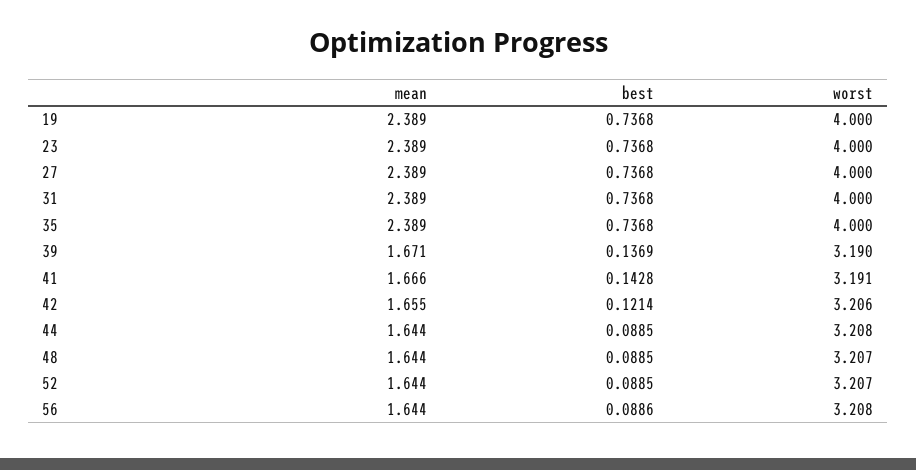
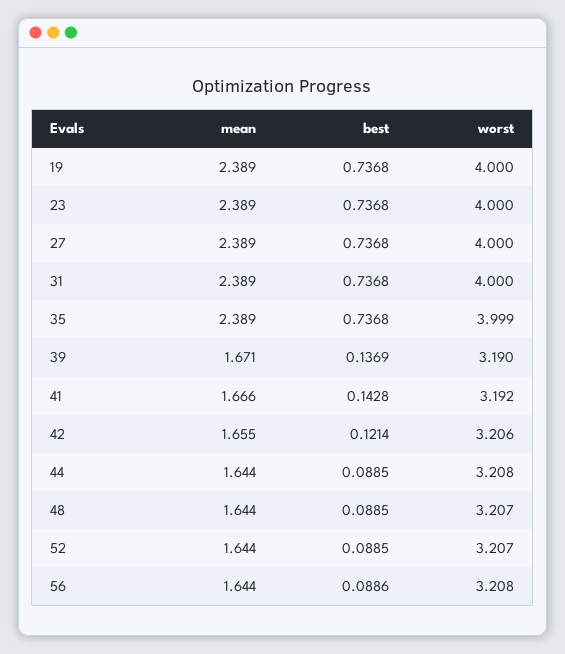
  {
    "mean": {
      "19": 2.389,
      "23": 2.389,
      "27": 2.389,
      "31": 2.389,
      "35": 2.389,
      "39": 1.671,
      "41": 1.666,
      "42": 1.655,
      "44": 1.644,
      "48": 1.644,
      "52": 1.644,
      "56": 1.644
    },
    "best": {
      "19": 0.7368,
      "23": 0.7368,
      "27": 0.7368,
      "31": 0.7368,
      "35": 0.7368,
      "39": 0.1369,
      "41": 0.1428,
      "42": 0.1214,
      "44": 0.0885,
      "48": 0.0885,
      "52": 0.0885,
      "56": 0.0886
    },
    "worst": {
      "19": 4,
      "23": 4,
      "27": 4,
      "31": 4,
-     "35": 4,
+     "35": 3.999,
      "39": 3.19,
-     "41": 3.191,
+     "41": 3.192,
      "42": 3.206,
      "44": 3.208,
      "48": 3.207,
      "52": 3.207,
      "56": 3.208
    }
  }

